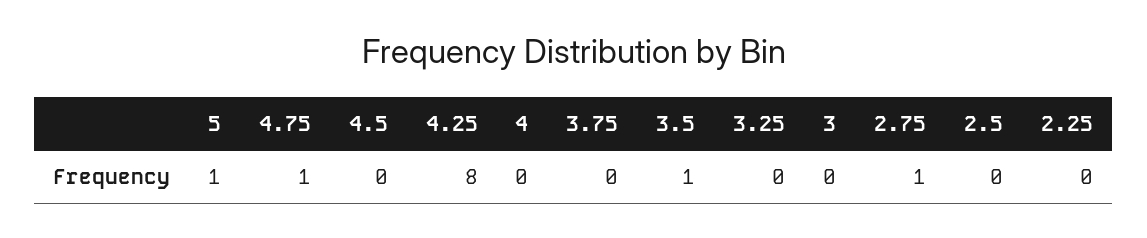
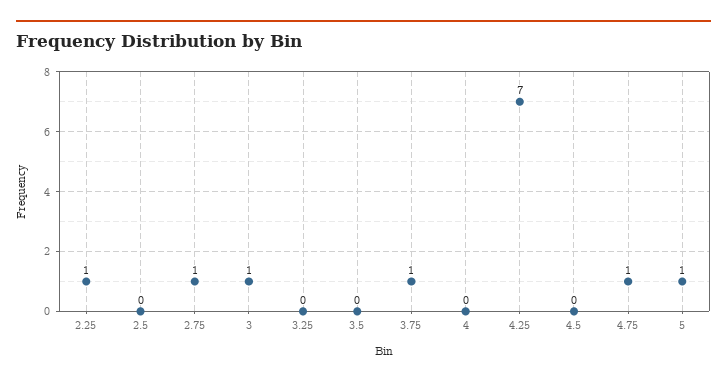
  {
    "5": 1,
    "4.75": 1,
    "4.5": 0,
-   "4.25": 8,
+   "4.25": 7,
    "4": 0,
-   "3.75": 0,
+   "3.75": 1,
-   "3.5": 1,
+   "3.5": 0,
    "3.25": 0,
-   "3": 0,
+   "3": 1,
    "2.75": 1,
    "2.5": 0,
-   "2.25": 0
+   "2.25": 1
  }

